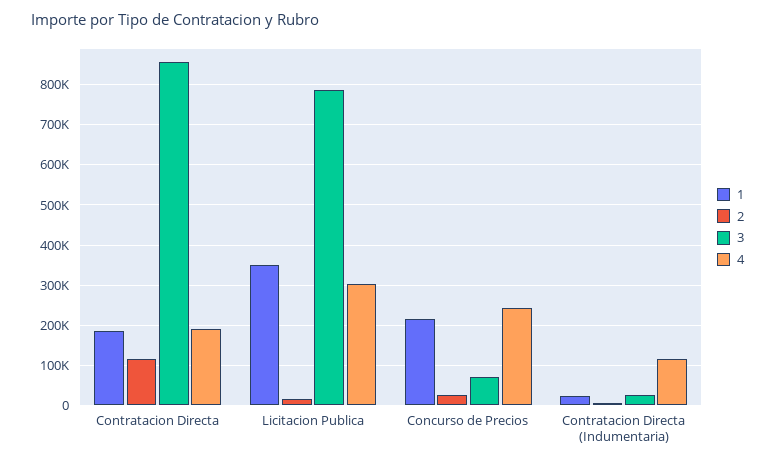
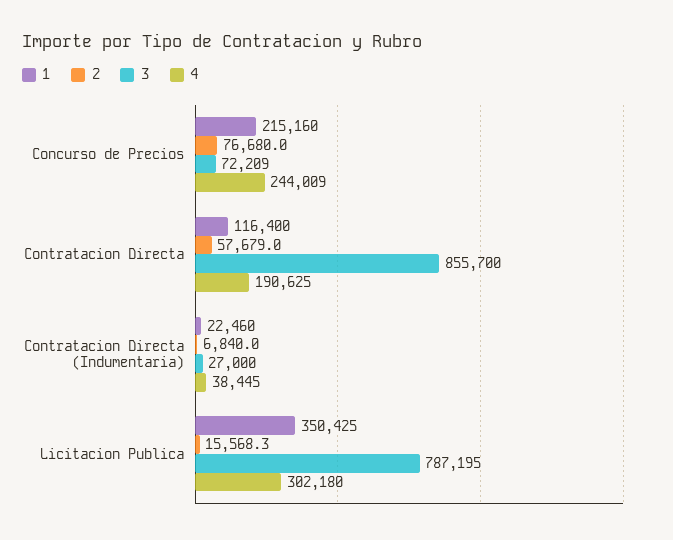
  {
    "1": {
-     "Contratacion Directa": 180000,
+     "Contratacion Directa": 116400,
      "Licitacion Publica": 350425,
      "Concurso de Precios": 215160,
      "Contratacion Directa (Indumentaria)": 22460
    },
    "2": {
-     "Contratacion Directa": 120000,
+     "Contratacion Directa": 57679,
      "Licitacion Publica": 15568.3,
-     "Concurso de Precios": 20000,
+     "Concurso de Precios": 76680,
      "Contratacion Directa (Indumentaria)": 6840
    },
    "3": {
      "Contratacion Directa": 855700,
      "Licitacion Publica": 787195,
      "Concurso de Precios": 72209,
      "Contratacion Directa (Indumentaria)": 27000
    },
    "4": {
      "Contratacion Directa": 190625,
      "Licitacion Publica": 302180,
      "Concurso de Precios": 244009,
-     "Contratacion Directa (Indumentaria)": 120000
+     "Contratacion Directa (Indumentaria)": 38445
    }
  }

